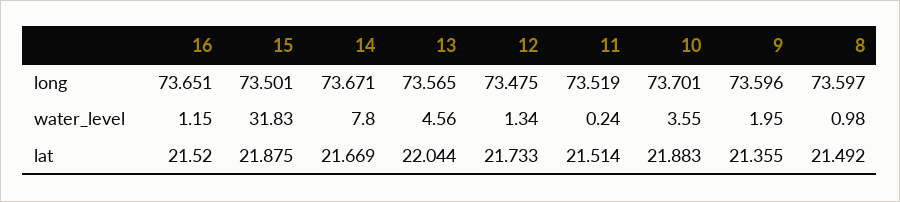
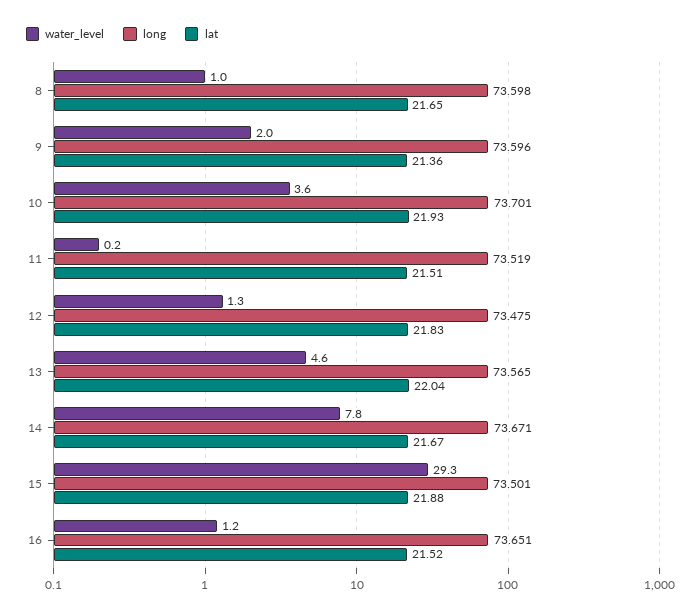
  {
    "long": {
      "16": 73.651,
      "15": 73.501,
      "14": 73.671,
      "13": 73.565,
      "12": 73.475,
      "11": 73.519,
      "10": 73.701,
      "9": 73.596,
-     "8": 73.597
+     "8": 73.598
    },
    "water_level": {
      "16": 1.15,
-     "15": 31.83,
+     "15": 29.3,
      "14": 7.8,
      "13": 4.56,
      "12": 1.34,
      "11": 0.24,
      "10": 3.55,
      "9": 1.95,
      "8": 0.98
    },
    "lat": {
      "16": 21.52,
      "15": 21.875,
      "14": 21.669,
      "13": 22.044,
-     "12": 21.733,
+     "12": 21.83,
      "11": 21.514,
-     "10": 21.883,
+     "10": 21.93,
      "9": 21.355,
-     "8": 21.492
+     "8": 21.65
    }
  }

